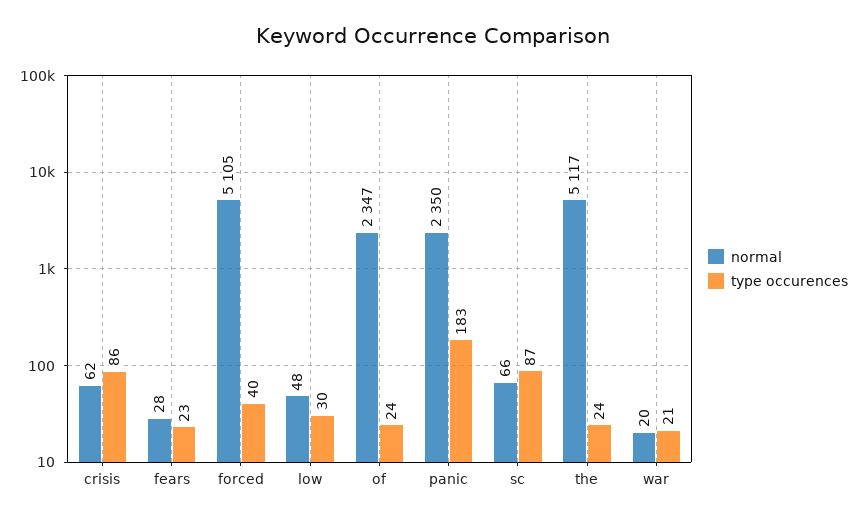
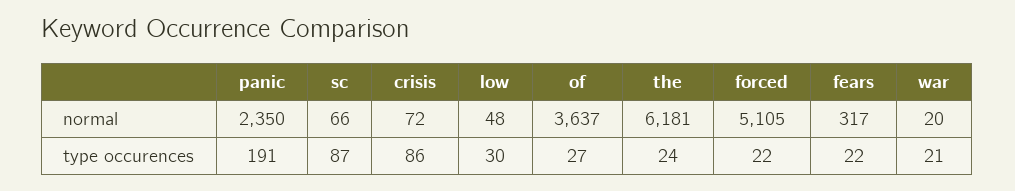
  {
    "normal": {
-     "crisis": 62,
+     "crisis": 72,
-     "fears": 28,
+     "fears": 317,
      "forced": 5105,
      "low": 48,
-     "of": 2347,
+     "of": 3637,
      "panic": 2350,
      "sc": 66,
-     "the": 5117,
+     "the": 6181,
      "war": 20
    },
    "type occurences": {
      "crisis": 86,
-     "fears": 23,
+     "fears": 22,
-     "forced": 40,
+     "forced": 22,
      "low": 30,
-     "of": 24,
+     "of": 27,
-     "panic": 183,
+     "panic": 191,
      "sc": 87,
      "the": 24,
      "war": 21
    }
  }

